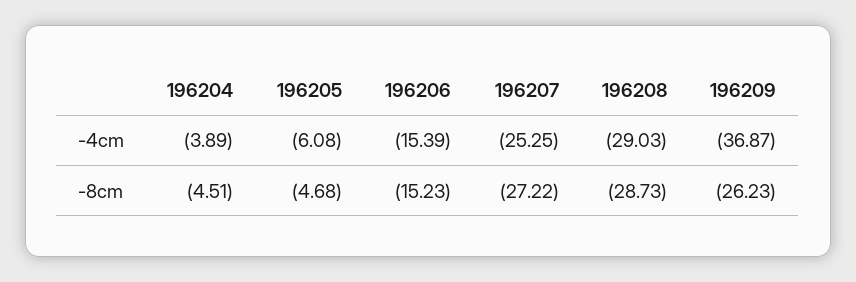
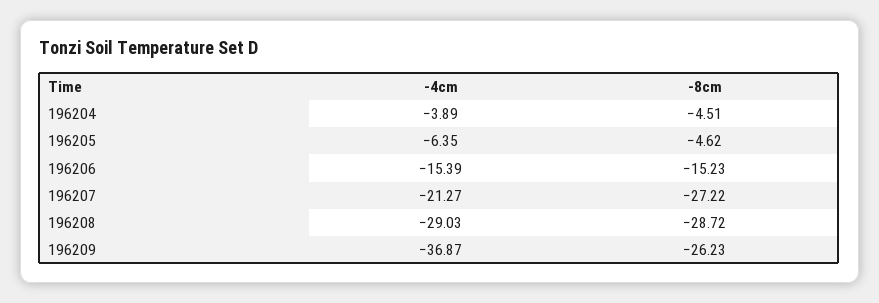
  {
    "196204": {
      "-4cm": -3.89,
      "-8cm": -4.51
    },
    "196205": {
-     "-4cm": -6.08,
+     "-4cm": -6.35,
-     "-8cm": -4.68
+     "-8cm": -4.62
    },
    "196206": {
      "-4cm": -15.39,
      "-8cm": -15.23
    },
    "196207": {
-     "-4cm": -25.25,
+     "-4cm": -21.27,
      "-8cm": -27.22
    },
    "196208": {
      "-4cm": -29.03,
-     "-8cm": -28.73
+     "-8cm": -28.72
    },
    "196209": {
      "-4cm": -36.87,
      "-8cm": -26.23
    }
  }

